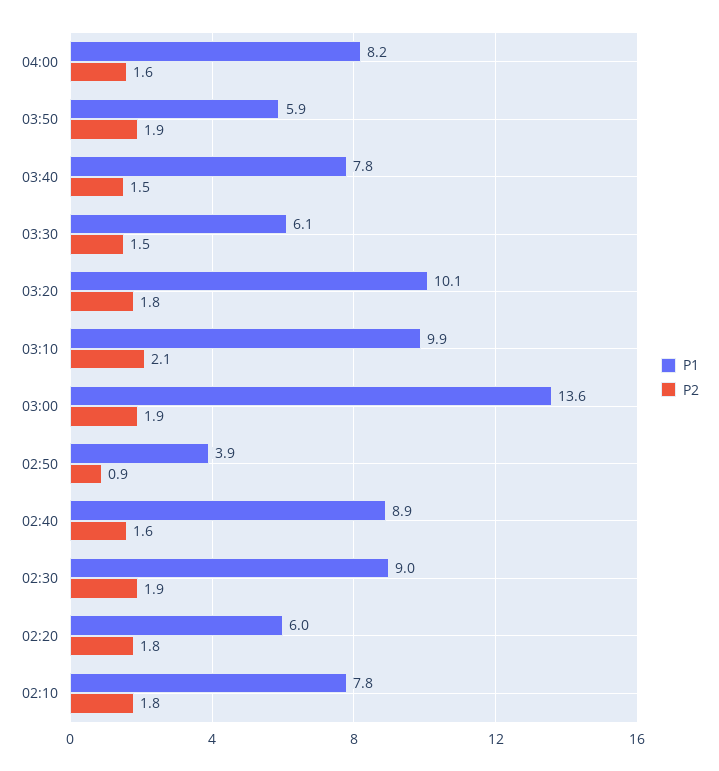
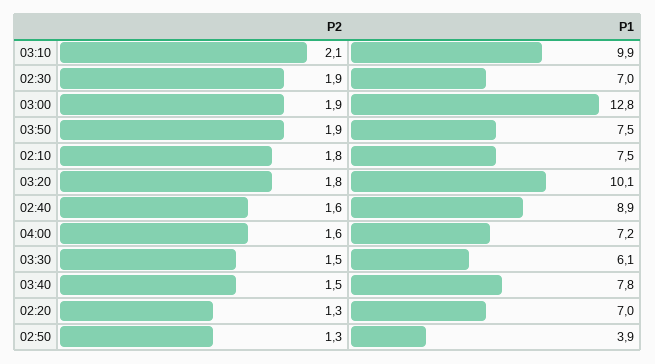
  {
    "P1": {
-     "04:00": 8.2,
+     "04:00": 7.2,
-     "03:50": 5.9,
+     "03:50": 7.5,
      "03:40": 7.8,
      "03:30": 6.1,
      "03:20": 10.1,
      "03:10": 9.9,
-     "03:00": 13.6,
+     "03:00": 12.8,
      "02:50": 3.9,
      "02:40": 8.9,
-     "02:30": 9,
+     "02:30": 7,
-     "02:20": 6,
+     "02:20": 7,
-     "02:10": 7.8
+     "02:10": 7.5
    },
    "P2": {
      "04:00": 1.6,
      "03:50": 1.9,
      "03:40": 1.5,
      "03:30": 1.5,
      "03:20": 1.8,
      "03:10": 2.1,
      "03:00": 1.9,
-     "02:50": 0.9,
+     "02:50": 1.3,
      "02:40": 1.6,
      "02:30": 1.9,
-     "02:20": 1.8,
+     "02:20": 1.3,
      "02:10": 1.8
    }
  }

